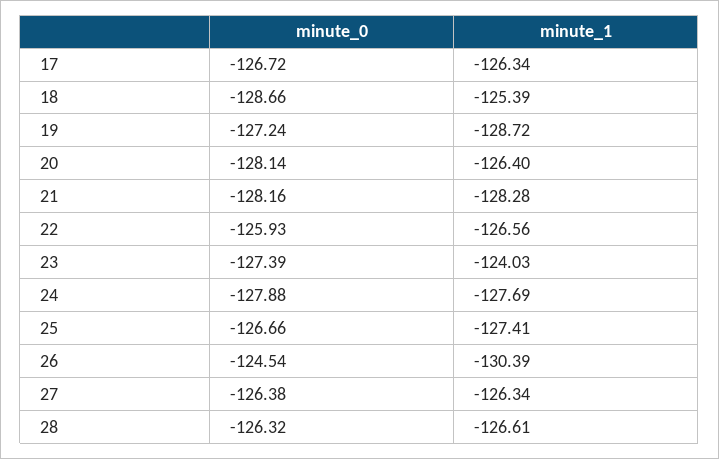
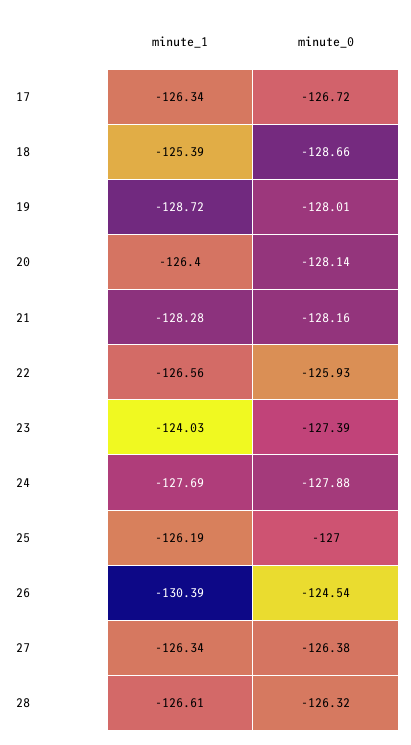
  {
    "minute_0": {
      "17": -126.72,
      "18": -128.66,
-     "19": -127.24,
+     "19": -128.01,
      "20": -128.14,
      "21": -128.16,
      "22": -125.93,
      "23": -127.39,
      "24": -127.88,
-     "25": -126.66,
+     "25": -127,
      "26": -124.54,
      "27": -126.38,
      "28": -126.32
    },
    "minute_1": {
      "17": -126.34,
      "18": -125.39,
      "19": -128.72,
      "20": -126.4,
      "21": -128.28,
      "22": -126.56,
      "23": -124.03,
      "24": -127.69,
-     "25": -127.41,
+     "25": -126.19,
      "26": -130.39,
      "27": -126.34,
      "28": -126.61
    }
  }

